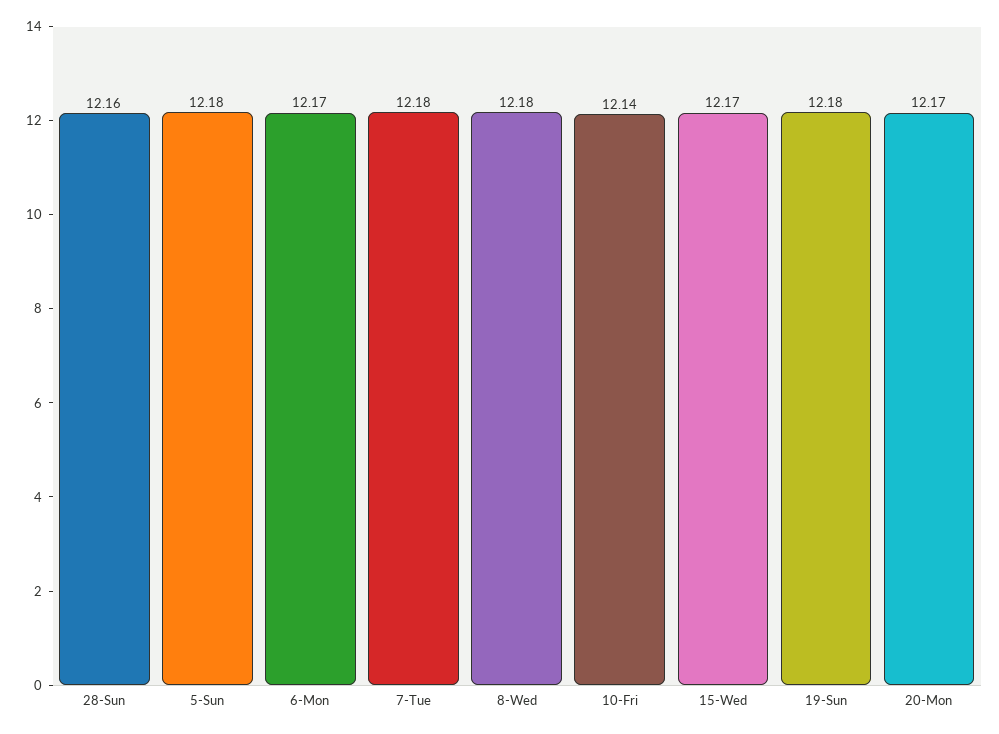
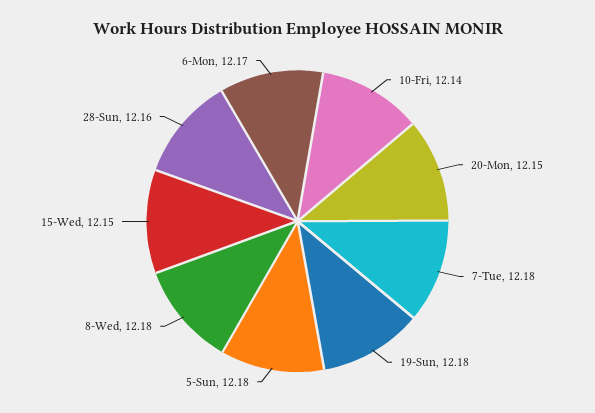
  {
    "28-Sun": 12.16,
    "5-Sun": 12.18,
    "6-Mon": 12.17,
    "7-Tue": 12.18,
    "8-Wed": 12.18,
    "10-Fri": 12.14,
-   "15-Wed": 12.17,
+   "15-Wed": 12.15,
    "19-Sun": 12.18,
-   "20-Mon": 12.17
+   "20-Mon": 12.15
  }

